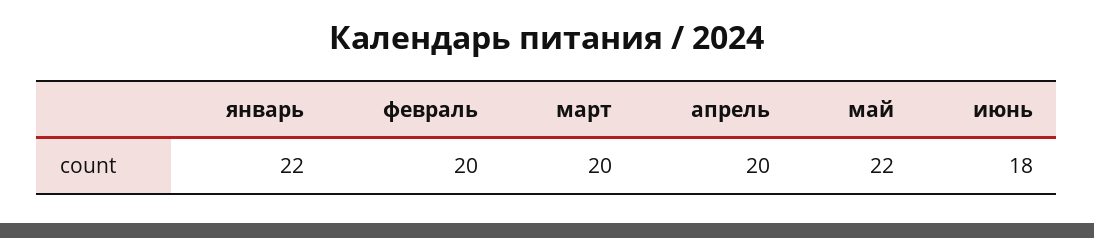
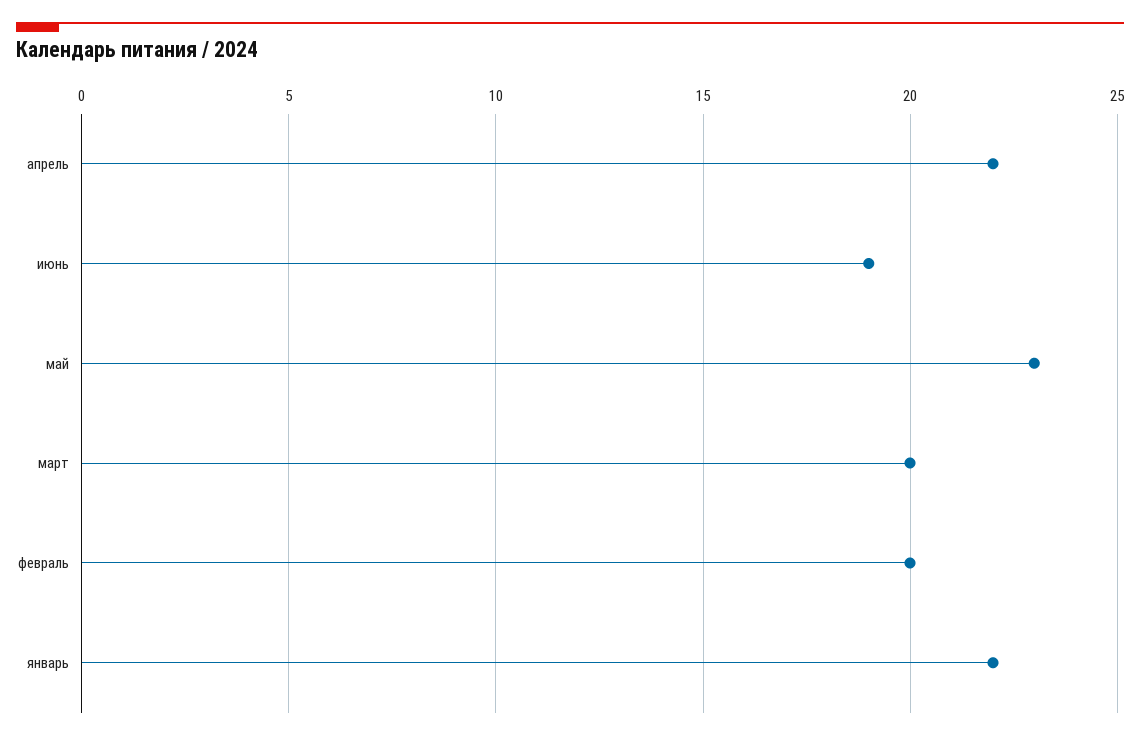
  {
    "январь": 22,
    "февраль": 20,
    "март": 20,
-   "апрель": 20,
+   "апрель": 22,
-   "май": 22,
+   "май": 23,
-   "июнь": 18
+   "июнь": 19
  }

